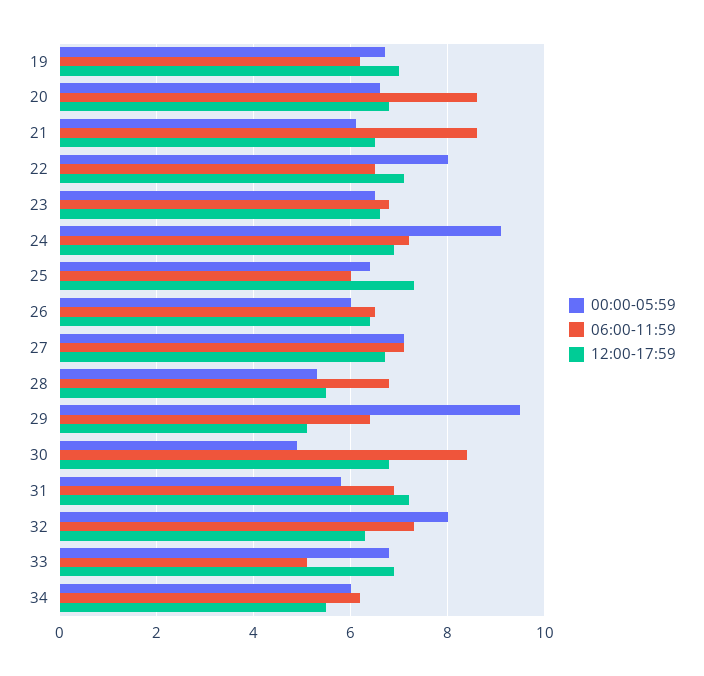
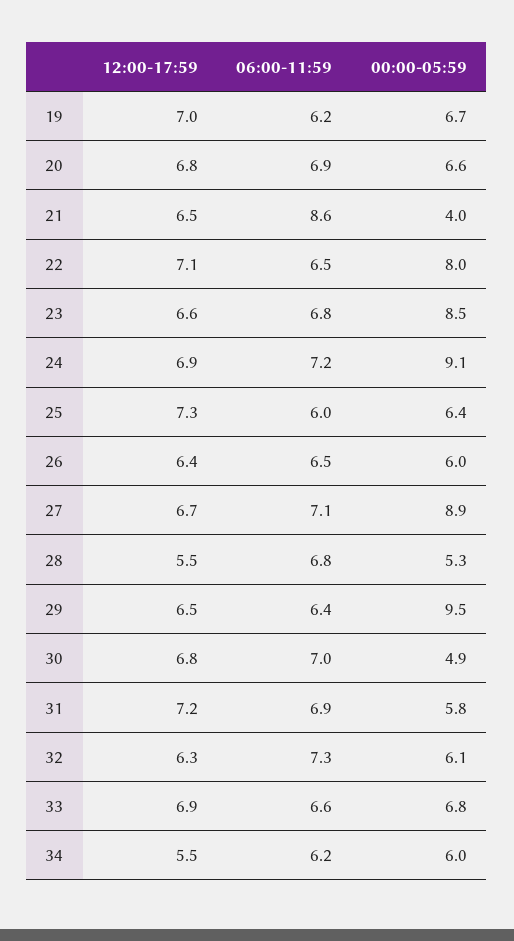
  {
    "00:00-05:59": {
      "19": 6.7,
      "20": 6.6,
-     "21": 6,
+     "21": 4,
      "22": 8,
-     "23": 6.5,
+     "23": 8.5,
      "24": 9.1,
      "25": 6.4,
      "26": 6,
-     "27": 7,
+     "27": 8.9,
      "28": 5.3,
      "29": 9.5,
      "30": 4.9,
      "31": 5.8,
-     "32": 8,
+     "32": 6.1,
      "33": 6.8,
      "34": 6
    },
    "06:00-11:59": {
      "19": 6.2,
-     "20": 8.5,
+     "20": 6.9,
      "21": 8.6,
      "22": 6.5,
      "23": 6.8,
      "24": 7.2,
      "25": 6,
      "26": 6.5,
      "27": 7.1,
      "28": 6.8,
      "29": 6.4,
-     "30": 8.5,
+     "30": 7,
      "31": 6.9,
      "32": 7.3,
-     "33": 5,
+     "33": 6.6,
      "34": 6.2
    },
    "12:00-17:59": {
      "19": 7,
      "20": 6.8,
      "21": 6.5,
      "22": 7.1,
      "23": 6.6,
      "24": 6.9,
      "25": 7.3,
      "26": 6.4,
      "27": 6.7,
      "28": 5.5,
-     "29": 5,
+     "29": 6.5,
      "30": 6.8,
      "31": 7.2,
      "32": 6.3,
      "33": 6.9,
      "34": 5.5
    }
  }

